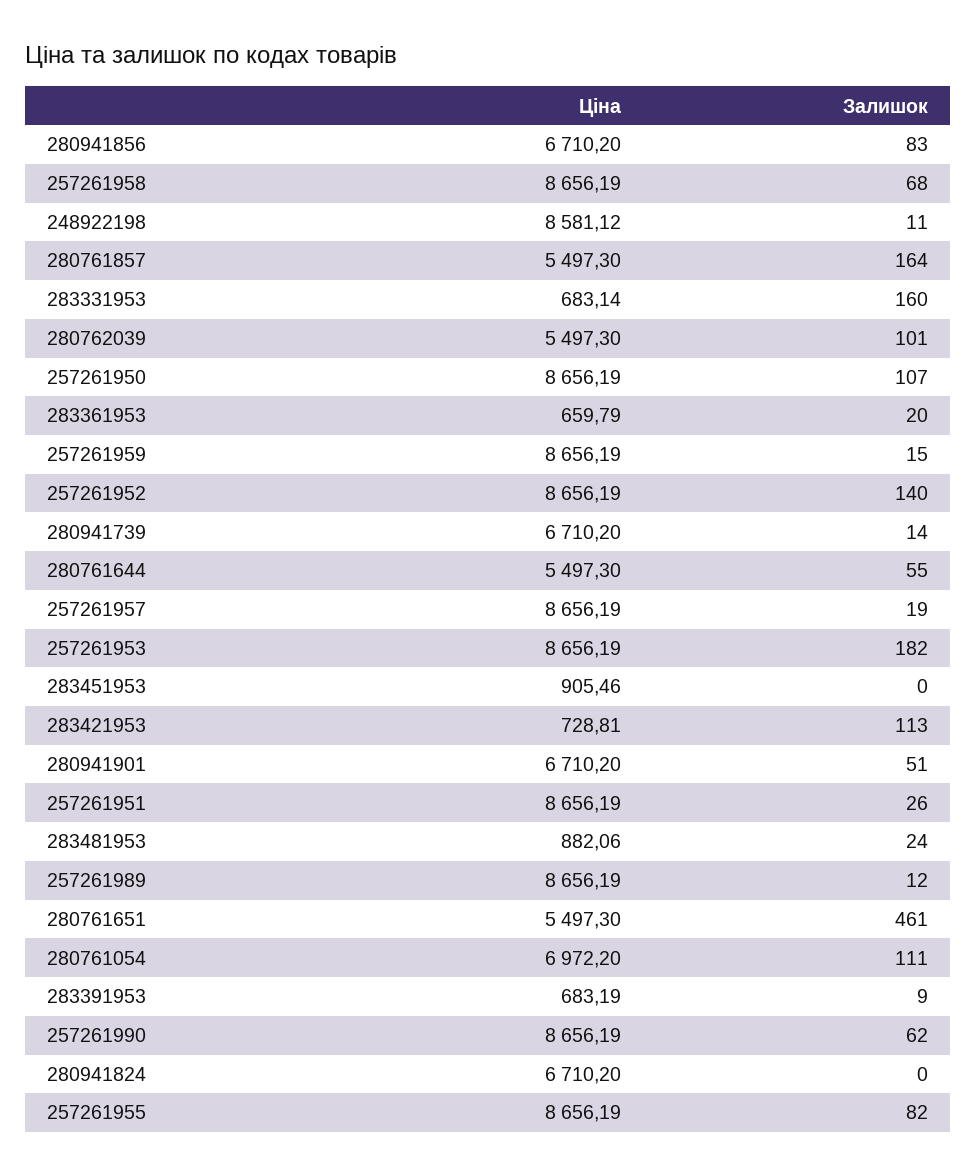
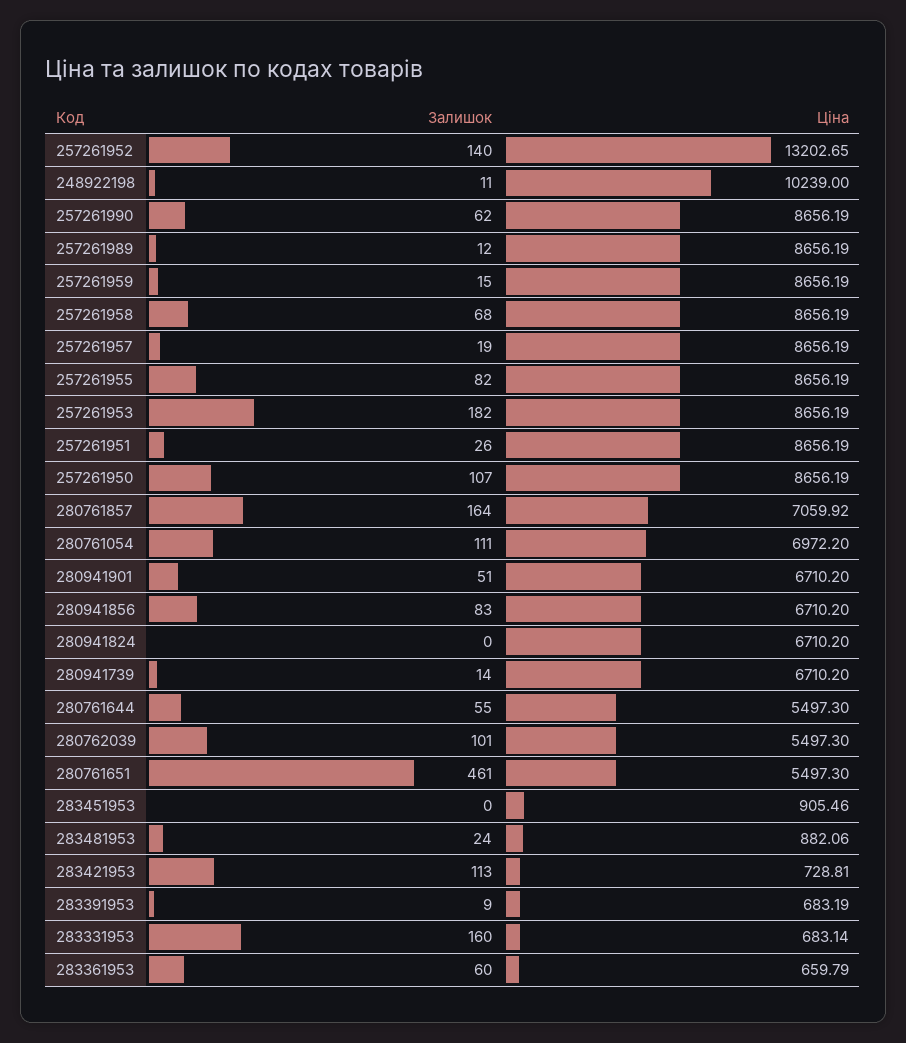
  {
    "Ціна": {
      "280941856": 6710.2,
      "257261958": 8656.19,
-     "248922198": 8581.12,
+     "248922198": 10239,
-     "280761857": 5497.3,
+     "280761857": 7059.92,
      "283331953": 683.14,
      "280762039": 5497.3,
      "257261950": 8656.19,
      "283361953": 659.79,
      "257261959": 8656.19,
-     "257261952": 8656.19,
+     "257261952": 13202.65,
      "280941739": 6710.2,
      "280761644": 5497.3,
      "257261957": 8656.19,
      "257261953": 8656.19,
      "283451953": 905.46,
      "283421953": 728.81,
      "280941901": 6710.2,
      "257261951": 8656.19,
      "283481953": 882.06,
      "257261989": 8656.19,
      "280761651": 5497.3,
      "280761054": 6972.2,
      "283391953": 683.19,
      "257261990": 8656.19,
      "280941824": 6710.2,
      "257261955": 8656.19
    },
    "Залишок": {
      "280941856": 83,
      "257261958": 68,
      "248922198": 11,
      "280761857": 164,
      "283331953": 160,
      "280762039": 101,
      "257261950": 107,
-     "283361953": 20,
+     "283361953": 60,
      "257261959": 15,
      "257261952": 140,
      "280941739": 14,
      "280761644": 55,
      "257261957": 19,
      "257261953": 182,
      "283451953": 0,
      "283421953": 113,
      "280941901": 51,
      "257261951": 26,
      "283481953": 24,
      "257261989": 12,
      "280761651": 461,
      "280761054": 111,
      "283391953": 9,
      "257261990": 62,
      "280941824": 0,
      "257261955": 82
    }
  }

